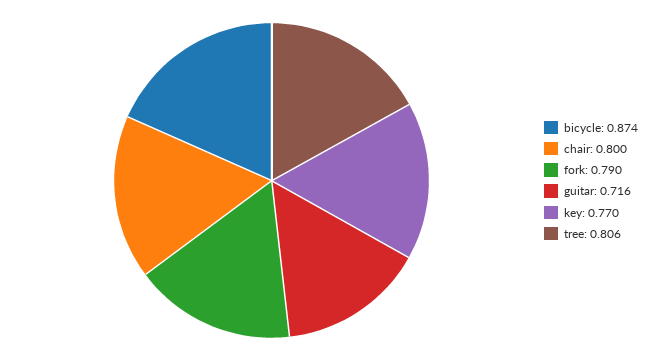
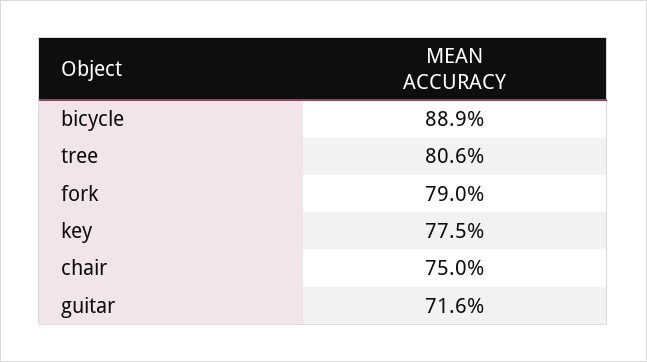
  {
-   "bicycle": 0.874,
+   "bicycle": 0.889,
-   "chair": 0.8,
+   "chair": 0.75,
    "fork": 0.79,
    "guitar": 0.716,
-   "key": 0.77,
+   "key": 0.775,
    "tree": 0.806
  }

